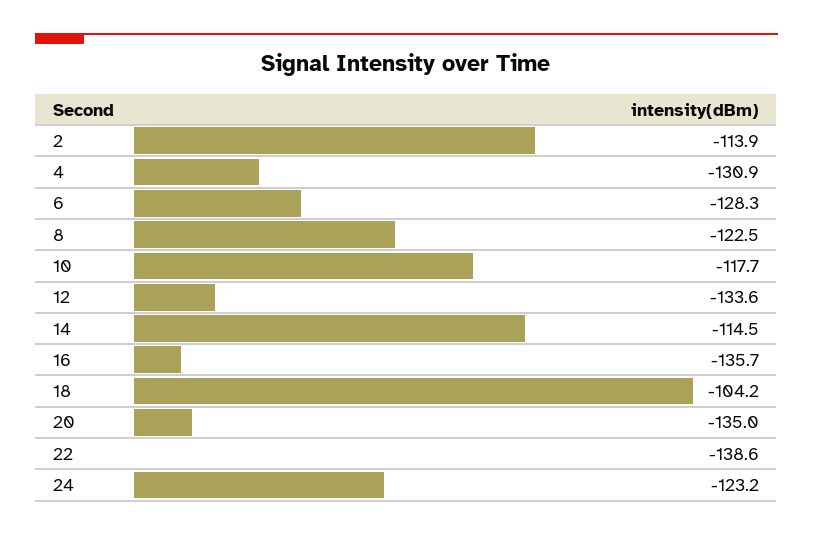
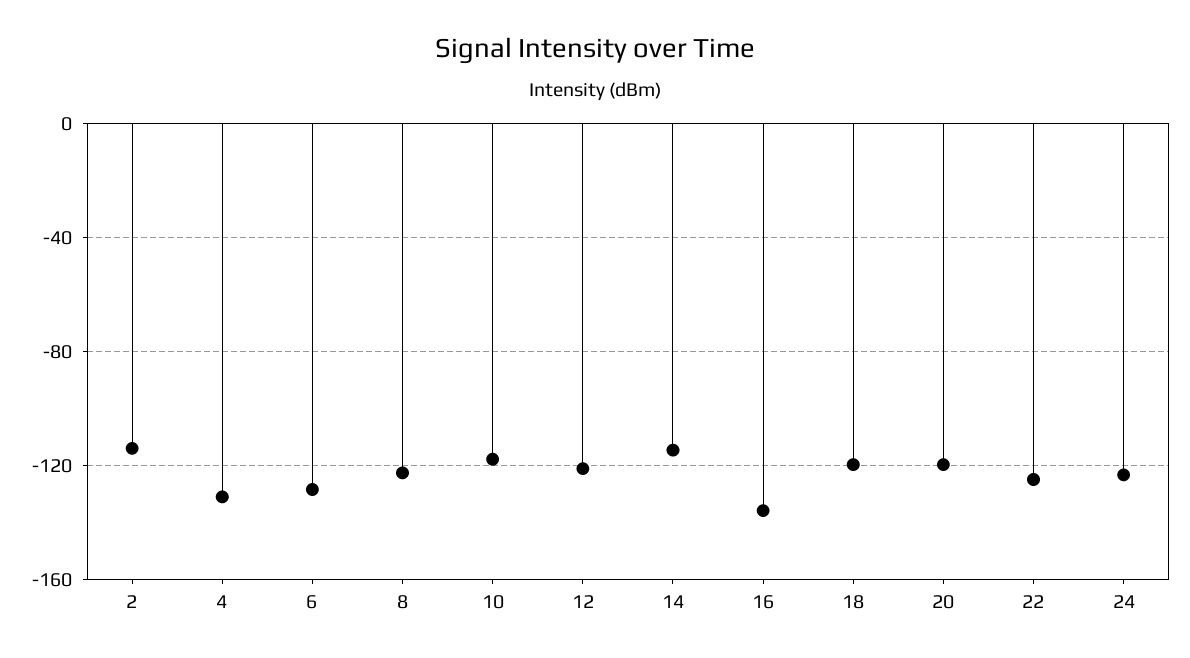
  {
    "2": -113.9,
    "4": -130.9,
    "6": -128.3,
    "8": -122.5,
    "10": -117.7,
-   "12": -133.6,
+   "12": -120,
    "14": -114.5,
    "16": -135.7,
-   "18": -104.2,
+   "18": -120,
-   "20": -135,
+   "20": -120,
-   "22": -138.6,
+   "22": -125,
    "24": -123.2
  }

